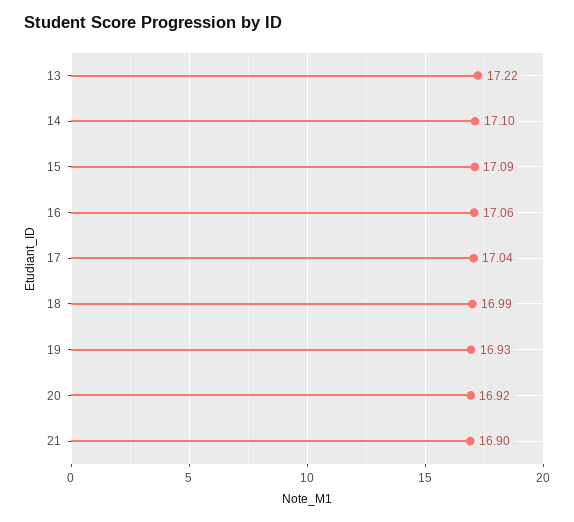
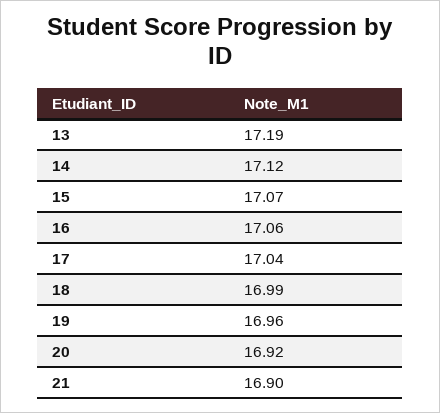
  {
-   "13": 17.22,
+   "13": 17.19,
-   "14": 17.1,
+   "14": 17.12,
-   "15": 17.09,
+   "15": 17.07,
    "16": 17.06,
    "17": 17.04,
    "18": 16.99,
-   "19": 16.93,
+   "19": 16.96,
    "20": 16.92,
    "21": 16.9
  }

